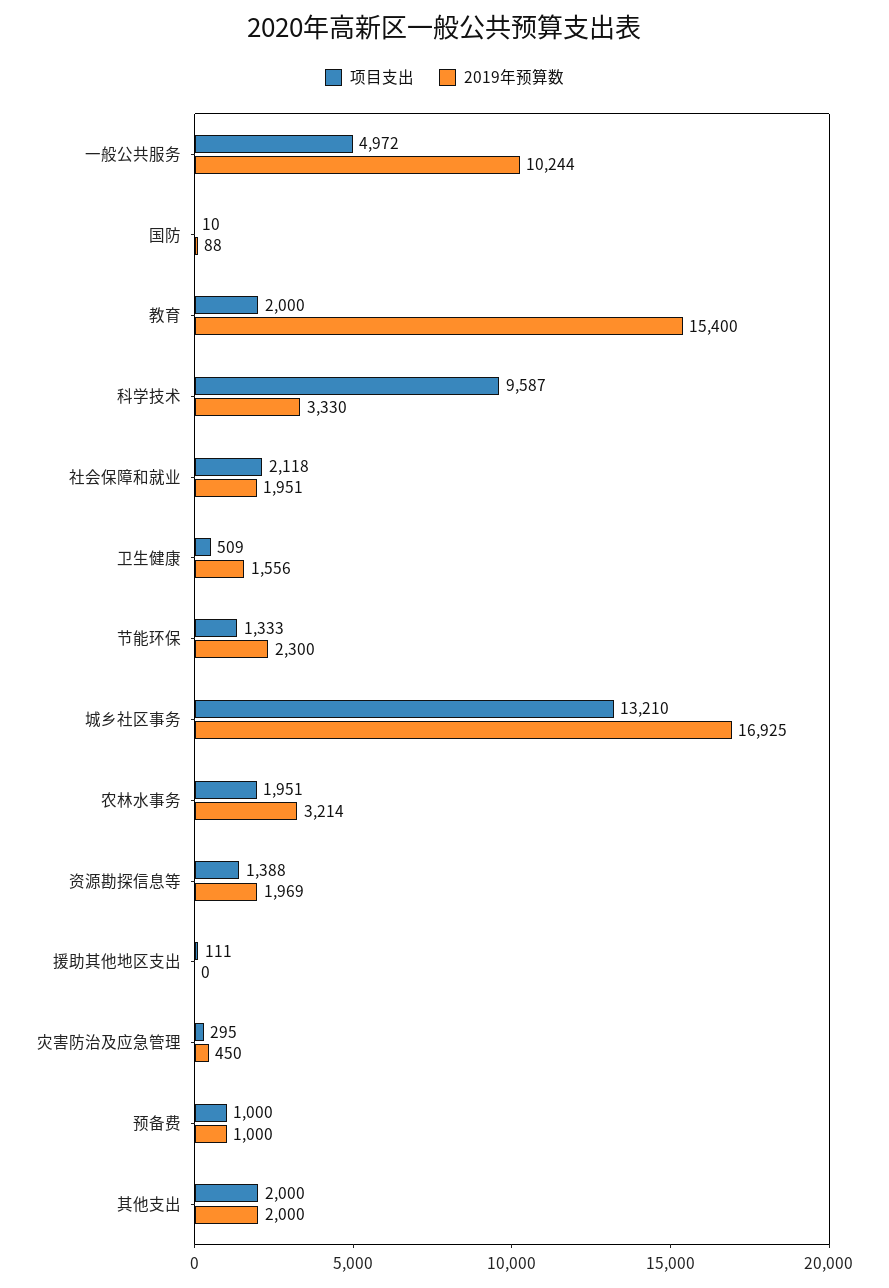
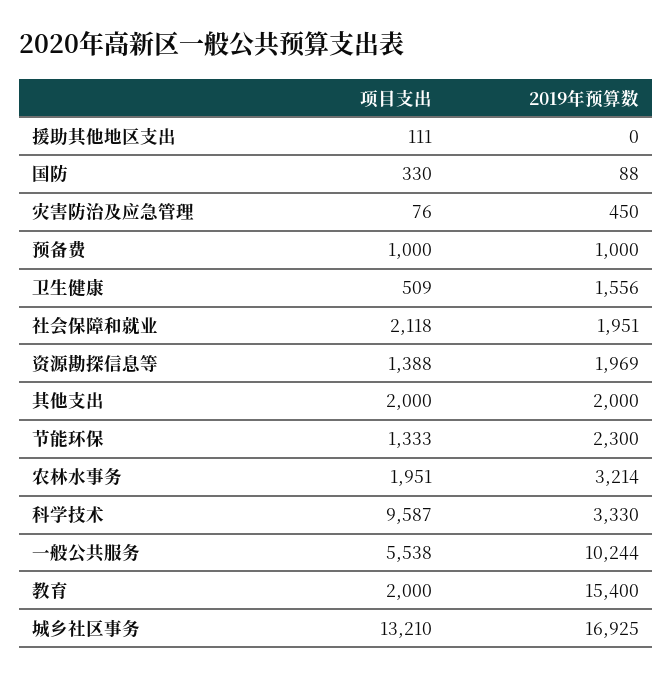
  {
    "项目支出": {
-     "一般公共服务": 4972,
+     "一般公共服务": 5538,
-     "国防": 10,
+     "国防": 330,
      "教育": 2000,
      "科学技术": 9587,
      "社会保障和就业": 2118,
      "卫生健康": 509,
      "节能环保": 1333,
      "城乡社区事务": 13210,
      "农林水事务": 1951,
      "资源勘探信息等": 1388,
      "援助其他地区支出": 111,
-     "灾害防治及应急管理": 295,
+     "灾害防治及应急管理": 76,
      "预备费": 1000,
      "其他支出": 2000
    },
    "2019年预算数": {
      "一般公共服务": 10244,
      "国防": 88,
      "教育": 15400,
      "科学技术": 3330,
      "社会保障和就业": 1951,
      "卫生健康": 1556,
      "节能环保": 2300,
      "城乡社区事务": 16925,
      "农林水事务": 3214,
      "资源勘探信息等": 1969,
      "援助其他地区支出": 0,
      "灾害防治及应急管理": 450,
      "预备费": 1000,
      "其他支出": 2000
    }
  }

